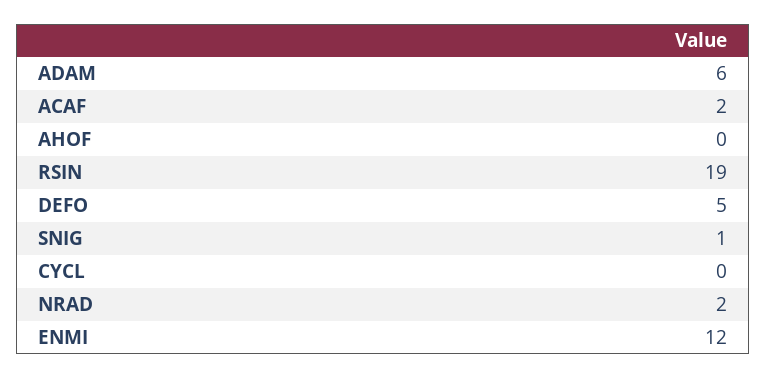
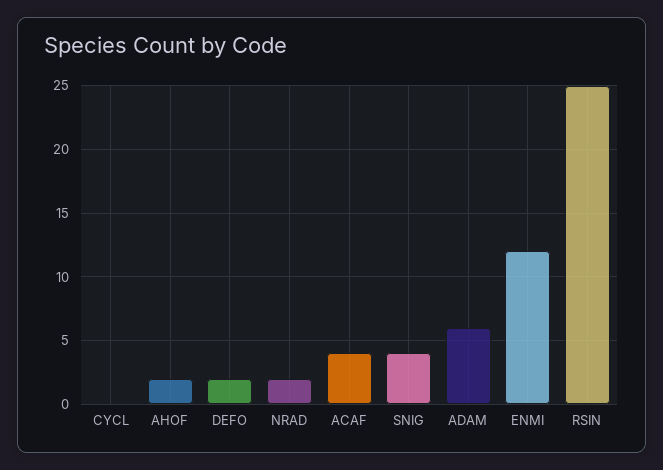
  {
    "ADAM": 6,
-   "ACAF": 2,
+   "ACAF": 4,
-   "AHOF": 0,
+   "AHOF": 2,
-   "RSIN": 19,
+   "RSIN": 25,
-   "DEFO": 5,
+   "DEFO": 2,
-   "SNIG": 1,
+   "SNIG": 4,
    "CYCL": 0,
    "NRAD": 2,
    "ENMI": 12
  }

